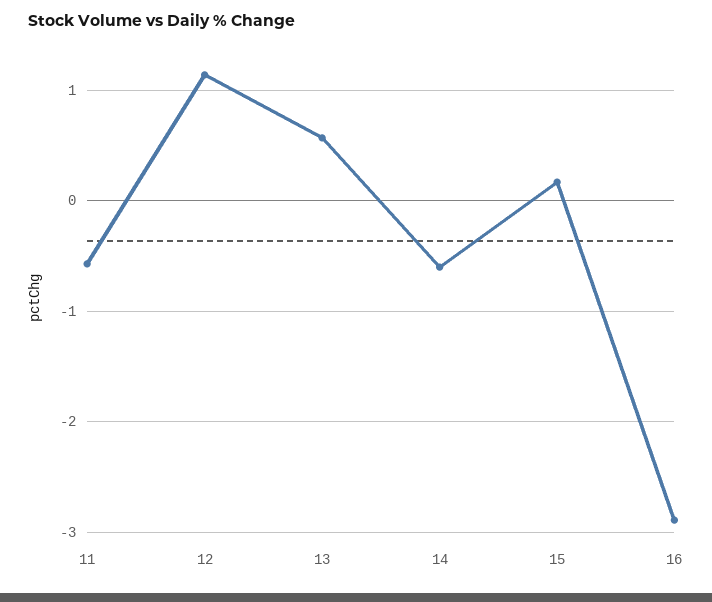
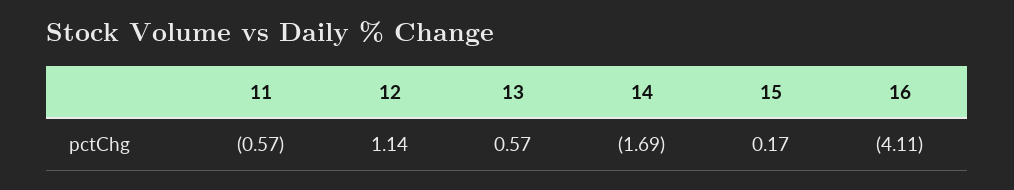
  {
    "11": -0.57,
    "12": 1.14,
    "13": 0.57,
-   "14": -0.6,
+   "14": -1.69,
    "15": 0.17,
-   "16": -2.9
+   "16": -4.11
  }

